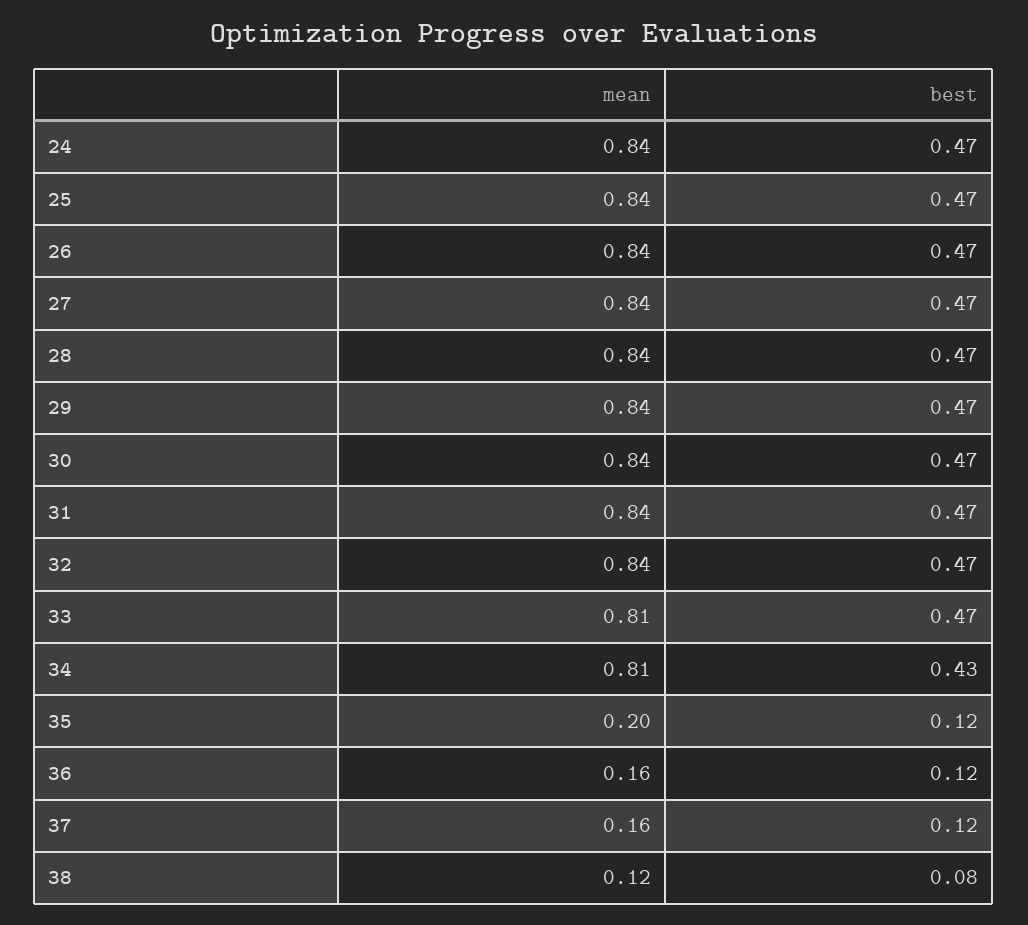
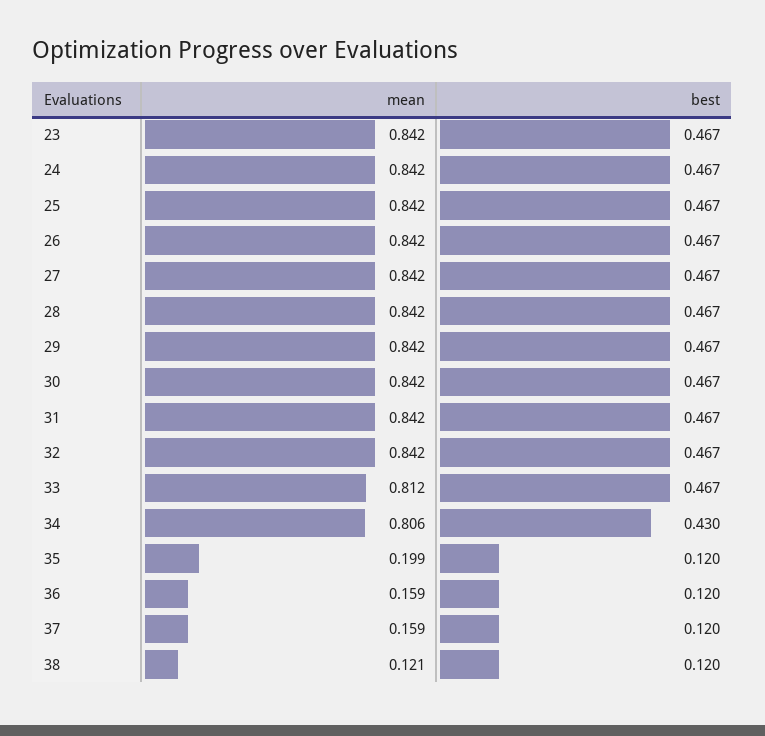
  {
    "mean": {
      "24": 0.842,
      "25": 0.842,
      "26": 0.842,
      "27": 0.842,
      "28": 0.842,
      "29": 0.842,
      "30": 0.842,
      "31": 0.842,
      "32": 0.842,
      "33": 0.812,
      "34": 0.806,
      "35": 0.199,
      "36": 0.159,
      "37": 0.159,
-     "38": 0.121
+     "38": 0.121,
+     "23": 0.842
    },
    "best": {
      "24": 0.467,
      "25": 0.467,
      "26": 0.467,
      "27": 0.467,
      "28": 0.467,
      "29": 0.467,
      "30": 0.467,
      "31": 0.467,
      "32": 0.467,
      "33": 0.467,
      "34": 0.43,
      "35": 0.12,
      "36": 0.12,
      "37": 0.12,
-     "38": 0.08
+     "38": 0.12,
+     "23": 0.467
    }
  }

